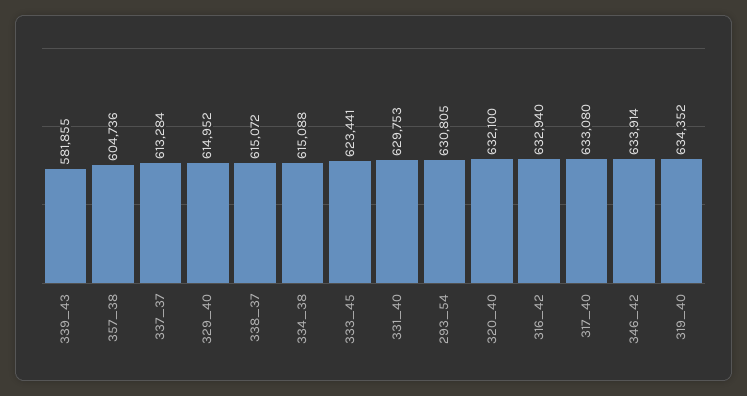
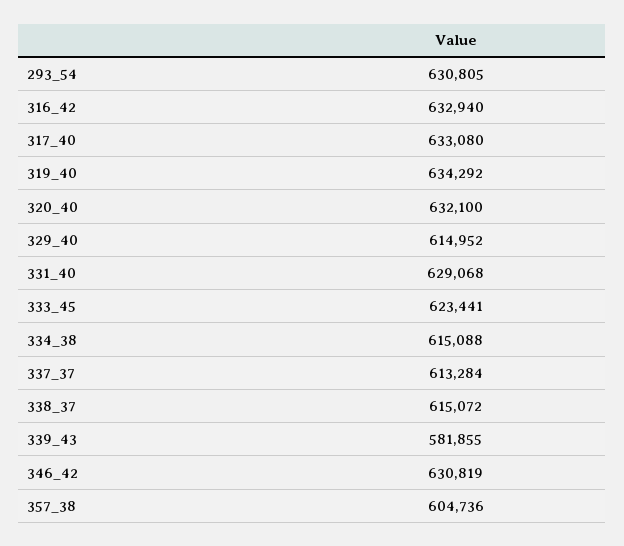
  {
    "339_43": 581855,
    "357_38": 604736,
    "337_37": 613284,
    "329_40": 614952,
    "338_37": 615072,
    "334_38": 615088,
    "333_45": 623441,
-   "331_40": 629753,
+   "331_40": 629068,
    "293_54": 630805,
    "320_40": 632100,
    "316_42": 632940,
    "317_40": 633080,
-   "346_42": 633914,
+   "346_42": 630819,
-   "319_40": 634352
+   "319_40": 634292
  }

